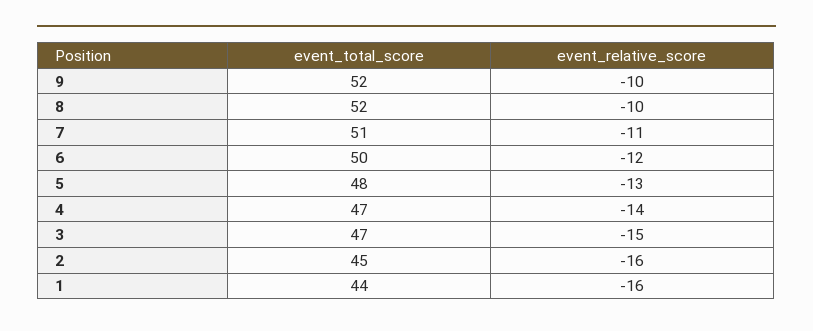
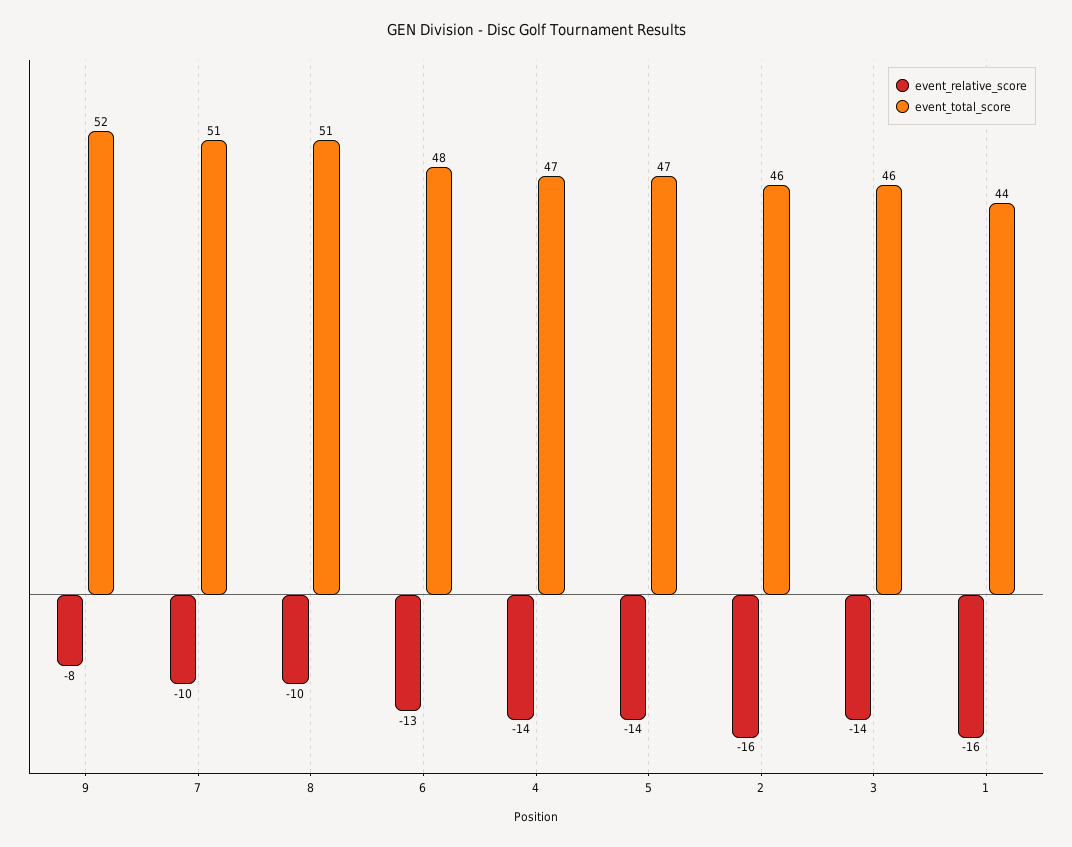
  {
    "event_total_score": {
      "9": 52,
-     "8": 52,
+     "8": 51,
      "7": 51,
-     "6": 50,
+     "6": 48,
-     "5": 48,
+     "5": 47,
      "4": 47,
-     "3": 47,
+     "3": 46,
-     "2": 45,
+     "2": 46,
      "1": 44
    },
    "event_relative_score": {
-     "9": -10,
+     "9": -8,
      "8": -10,
-     "7": -11,
+     "7": -10,
-     "6": -12,
+     "6": -13,
-     "5": -13,
+     "5": -14,
      "4": -14,
-     "3": -15,
+     "3": -14,
      "2": -16,
      "1": -16
    }
  }

